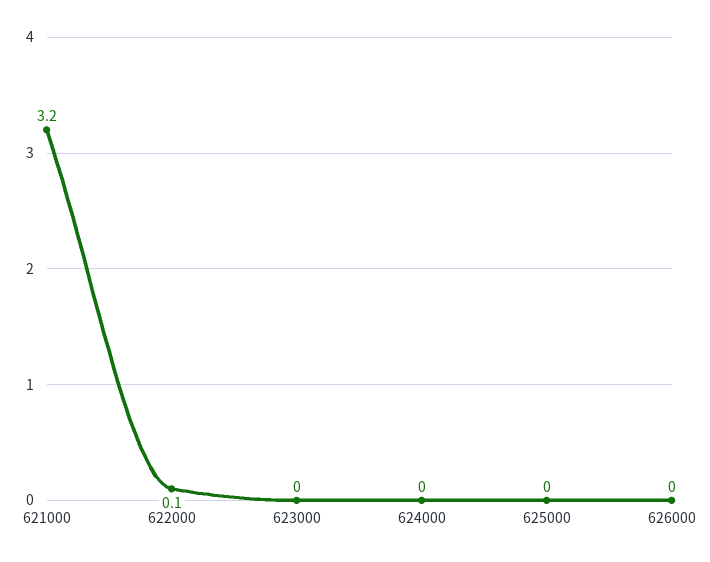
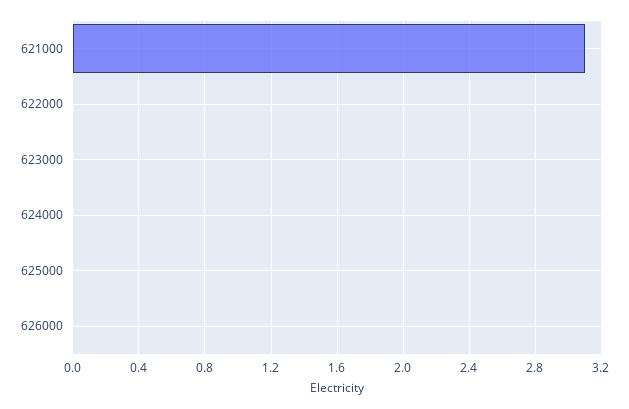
  {
-   "621000": 3.2,
+   "621000": 3.1,
-   "622000": 0.1,
+   "622000": 0,
    "623000": 0,
    "624000": 0,
    "625000": 0,
    "626000": 0
  }

